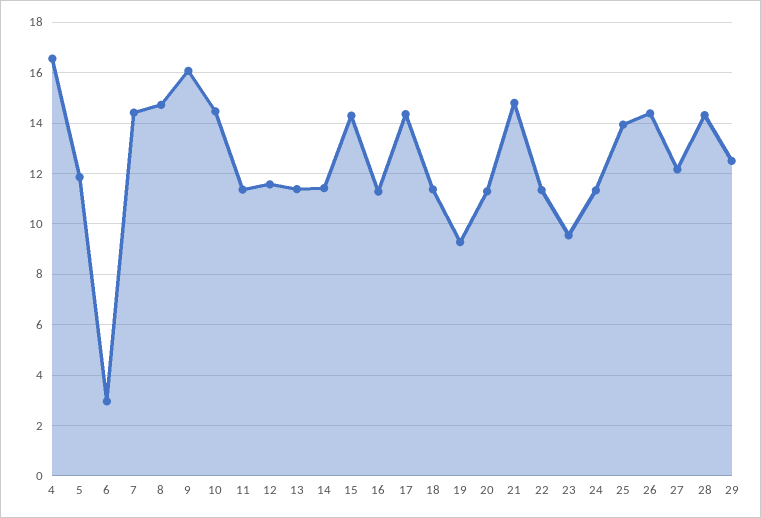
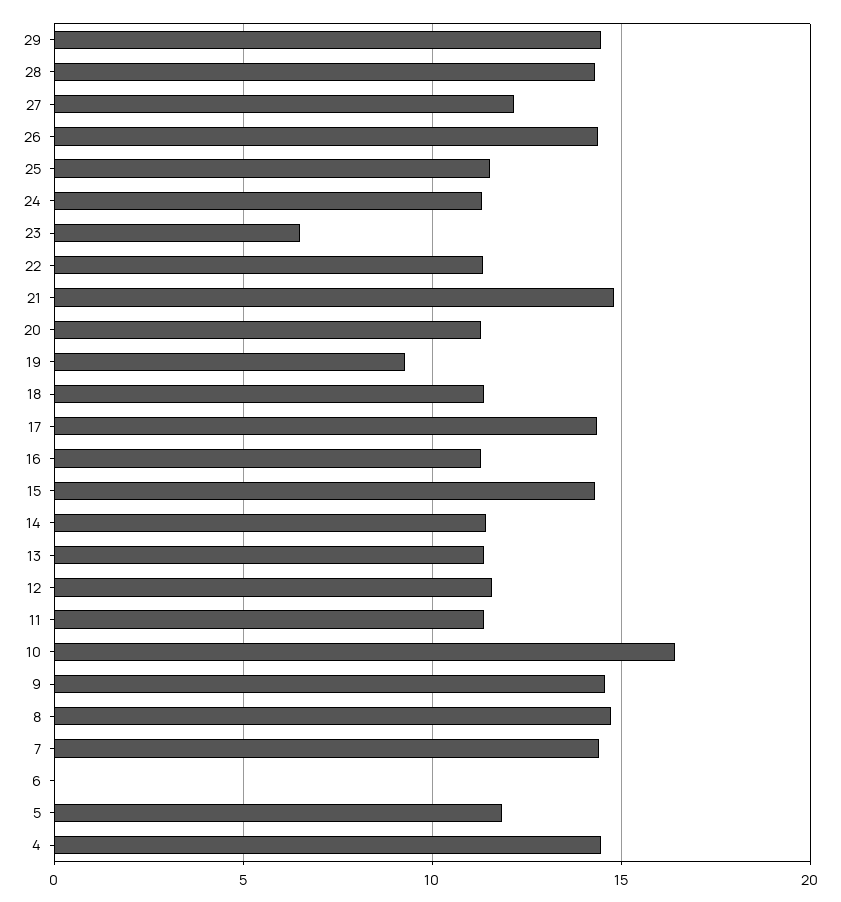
  {
-   "4": 16.5,
+   "4": 14.5,
    "5": 11.75,
-   "6": 3,
+   "6": 0,
    "7": 14.5,
    "8": 14.75,
-   "9": 16,
+   "9": 14.5,
-   "10": 14.5,
+   "10": 16.5,
    "11": 11.25,
    "12": 11.5,
    "13": 11.5,
    "14": 11.5,
    "15": 14.25,
    "16": 11.25,
    "17": 14.25,
    "18": 11.25,
    "19": 9.25,
    "20": 11.25,
    "21": 14.75,
    "22": 11.25,
-   "23": 9.5,
+   "23": 6.5,
    "24": 11.25,
-   "25": 14,
+   "25": 11.5,
    "26": 14.5,
    "27": 12.25,
    "28": 14.25,
-   "29": 12.5
+   "29": 14.5
  }

